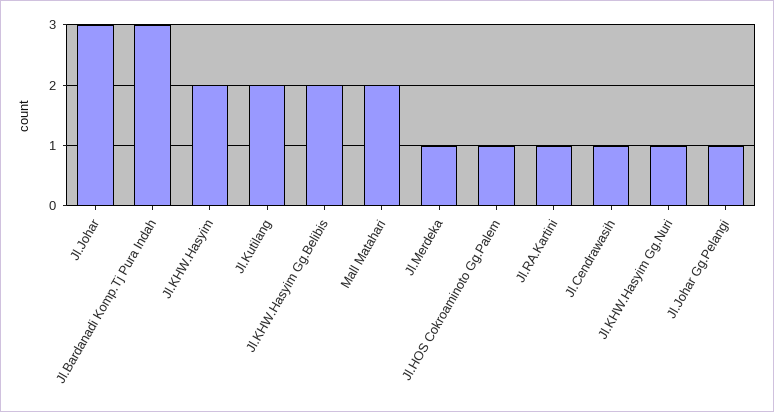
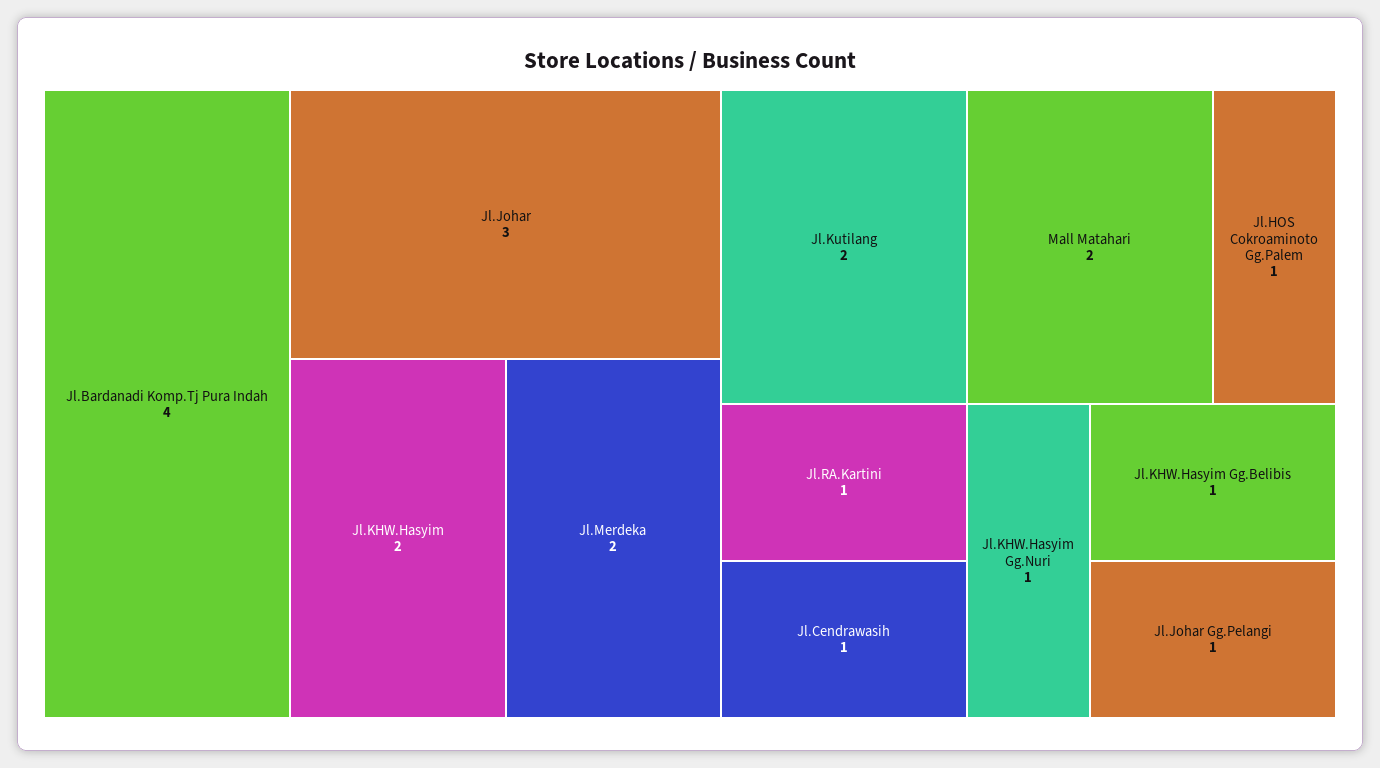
  {
    "Jl.Johar": 3,
-   "Jl.Bardanadi Komp.Tj Pura Indah": 3,
+   "Jl.Bardanadi Komp.Tj Pura Indah": 4,
    "Jl.KHW.Hasyim": 2,
    "Jl.Kutilang": 2,
-   "Jl.KHW.Hasyim Gg.Belibis": 2,
+   "Jl.KHW.Hasyim Gg.Belibis": 1,
    "Mall Matahari": 2,
-   "Jl.Merdeka": 1,
+   "Jl.Merdeka": 2,
    "Jl.HOS Cokroaminoto Gg.Palem": 1,
    "Jl.RA.Kartini": 1,
    "Jl.Cendrawasih": 1,
    "Jl.KHW.Hasyim Gg.Nuri": 1,
    "Jl.Johar Gg.Pelangi": 1
  }

